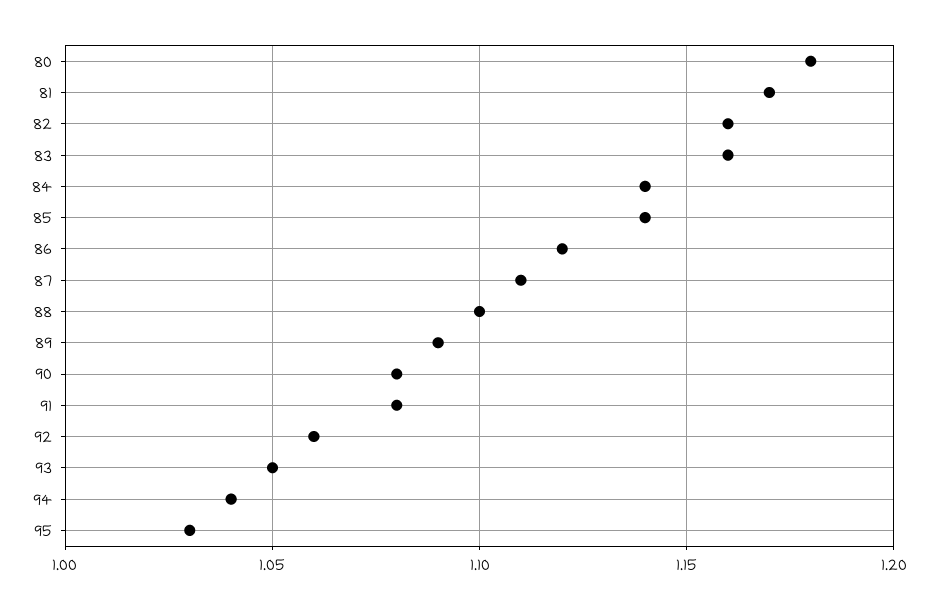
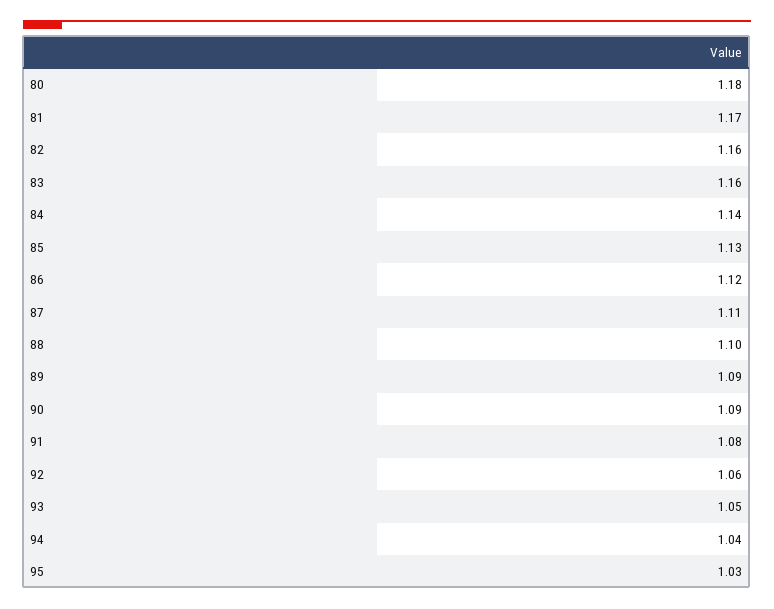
  {
    "80": 1.18,
    "81": 1.17,
    "82": 1.16,
    "83": 1.16,
    "84": 1.14,
-   "85": 1.14,
+   "85": 1.13,
    "86": 1.12,
    "87": 1.11,
    "88": 1.1,
    "89": 1.09,
-   "90": 1.08,
+   "90": 1.09,
    "91": 1.08,
    "92": 1.06,
    "93": 1.05,
    "94": 1.04,
    "95": 1.03
  }

